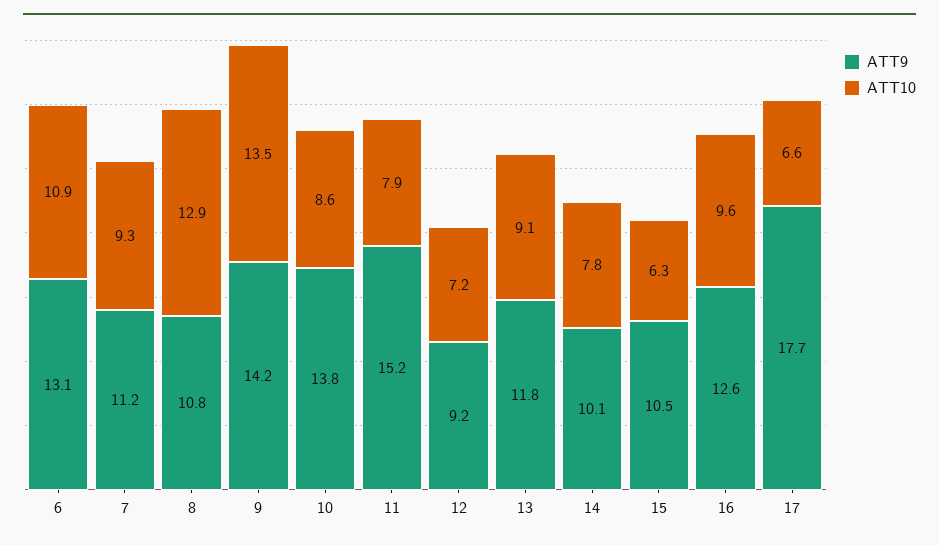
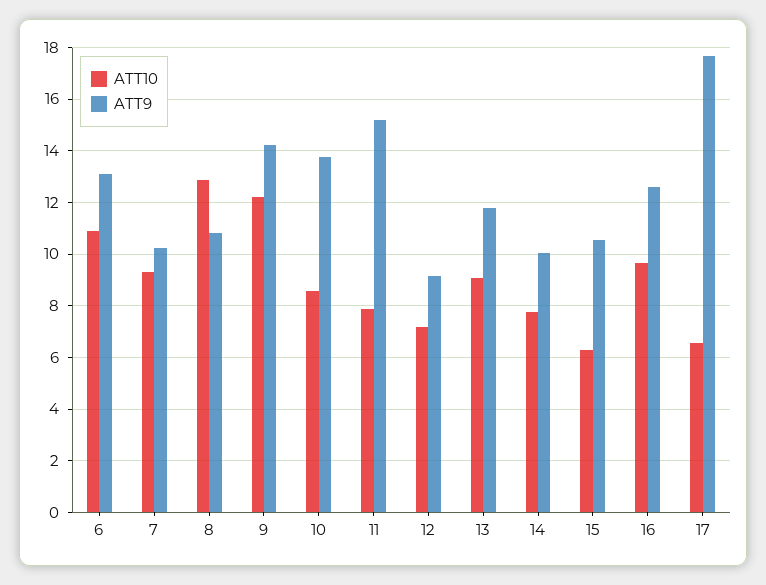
  {
    "ATT9": {
      "6": 13.1,
-     "7": 11.2,
+     "7": 10.25,
      "8": 10.8,
      "9": 14.2,
      "10": 13.8,
      "11": 15.2,
      "12": 9.2,
      "13": 11.8,
      "14": 10.1,
      "15": 10.5,
      "16": 12.6,
      "17": 17.7
    },
    "ATT10": {
      "6": 10.9,
      "7": 9.3,
      "8": 12.9,
-     "9": 13.5,
+     "9": 12.25,
      "10": 8.6,
      "11": 7.9,
      "12": 7.2,
      "13": 9.1,
      "14": 7.8,
      "15": 6.3,
      "16": 9.6,
      "17": 6.6
    }
  }

